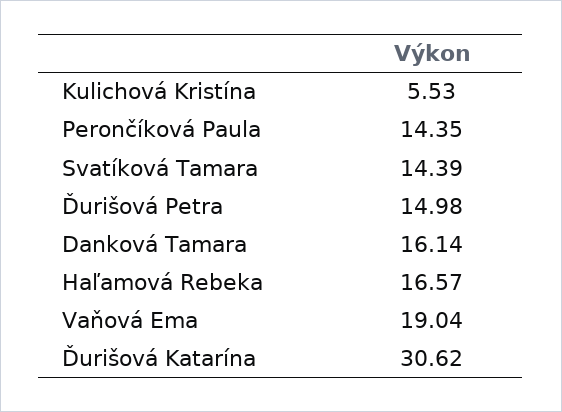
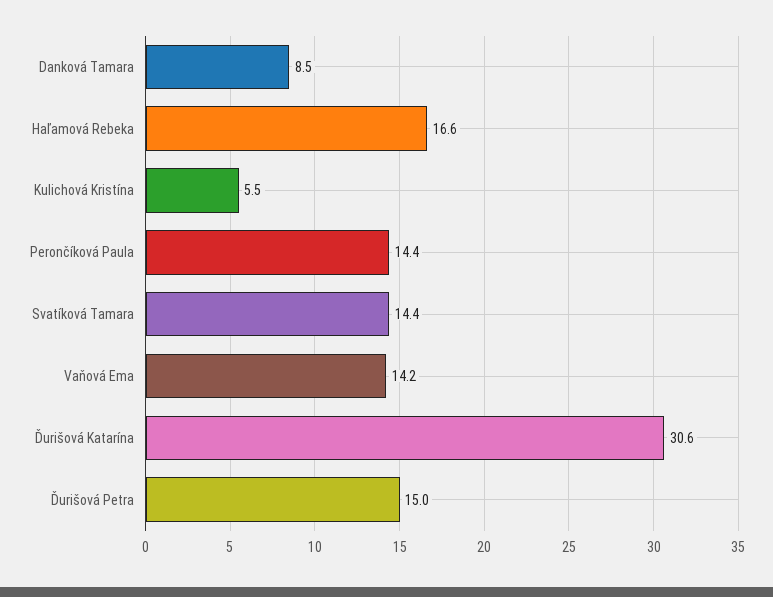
  {
    "Kulichová Kristína": 5.53,
    "Perončíková Paula": 14.35,
    "Svatíková Tamara": 14.39,
    "Ďurišová Petra": 14.98,
-   "Danková Tamara": 16.14,
+   "Danková Tamara": 8.5,
    "Haľamová Rebeka": 16.57,
-   "Vaňová Ema": 19.04,
+   "Vaňová Ema": 14.2,
    "Ďurišová Katarína": 30.62
  }

